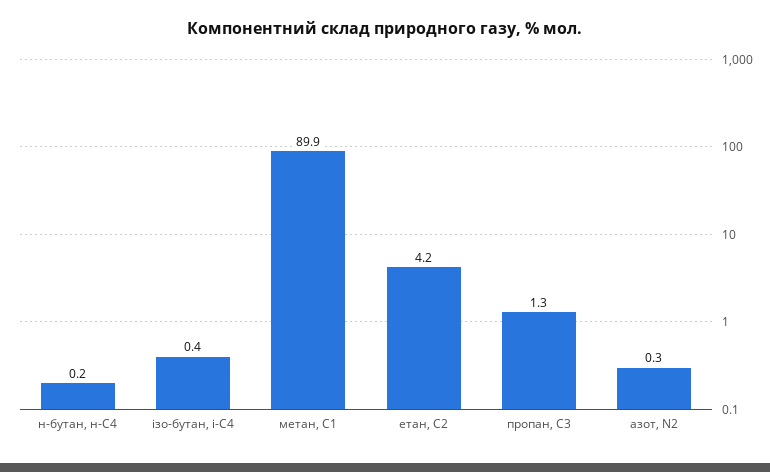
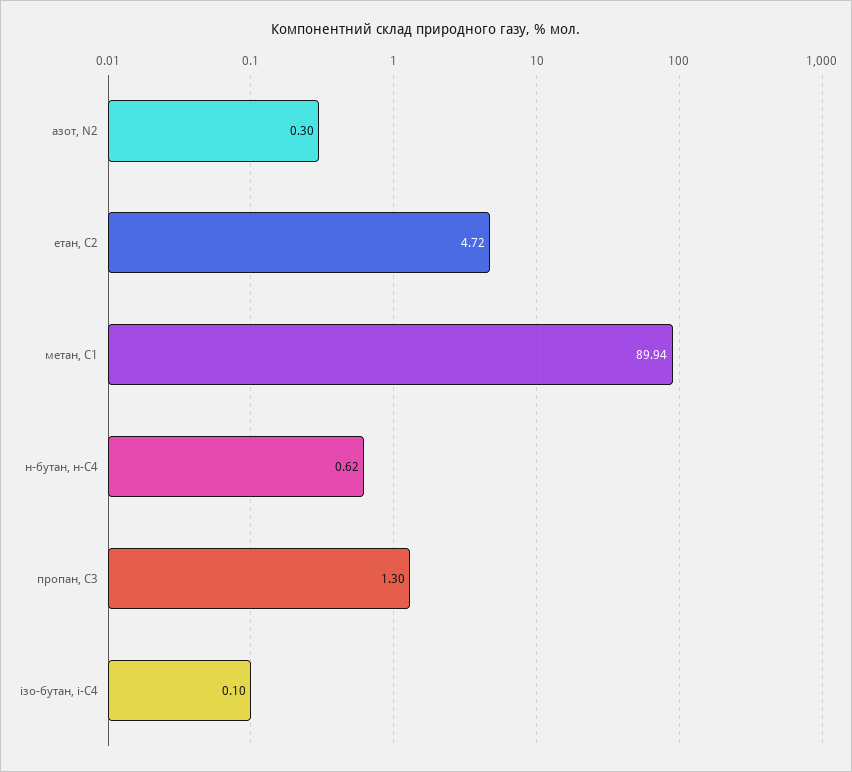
  {
-   "н-бутан, н-С4": 0.2,
+   "н-бутан, н-С4": 0.62,
-   "ізо-бутан, і-С4": 0.4,
+   "ізо-бутан, і-С4": 0.1,
    "метан, С1": 89.94,
-   "етан, С2": 4.2,
+   "етан, С2": 4.72,
    "пропан, С3": 1.3,
    "азот, N2": 0.3
  }

